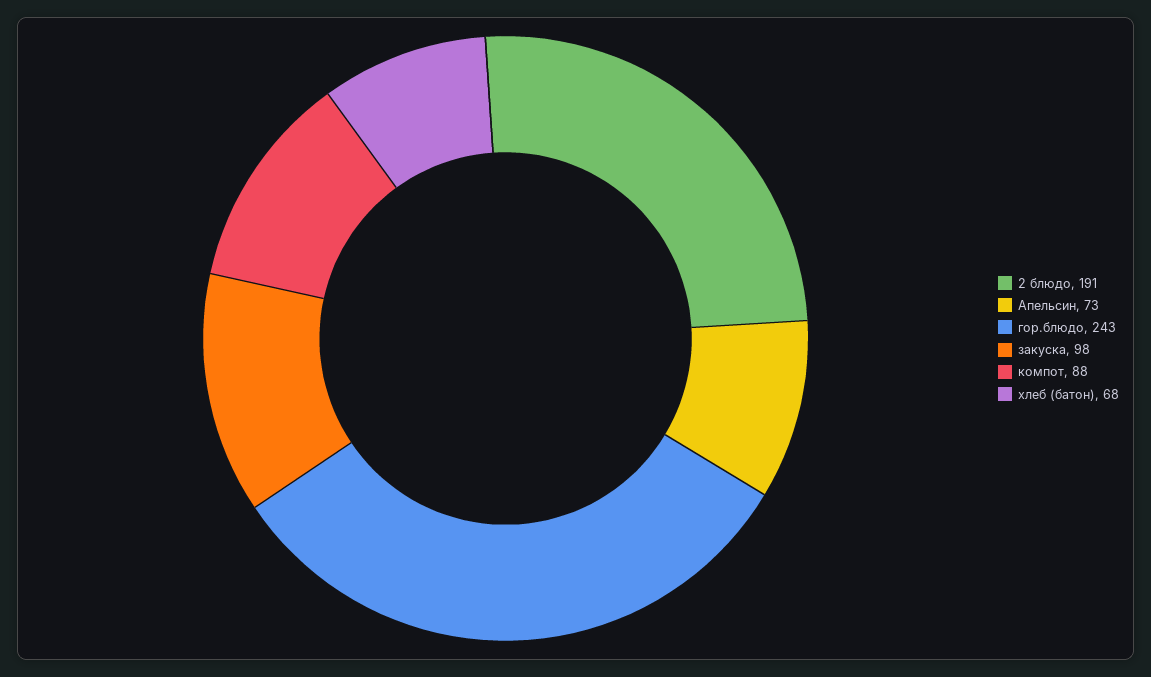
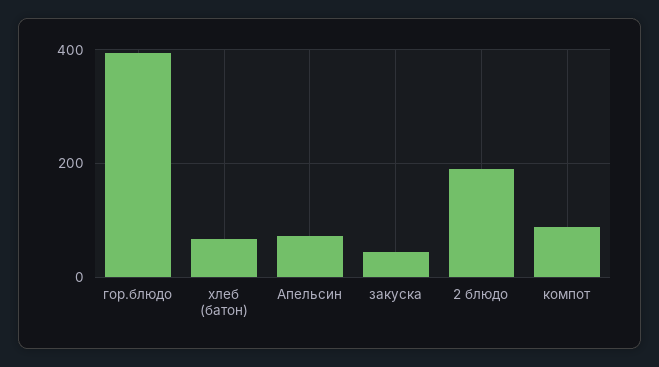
  {
    "2 блюдо": 191,
    "Апельсин": 73,
-   "гор.блюдо": 243,
+   "гор.блюдо": 400,
-   "закуска": 98,
+   "закуска": 40,
    "компот": 88,
    "хлеб (батон)": 68
  }

